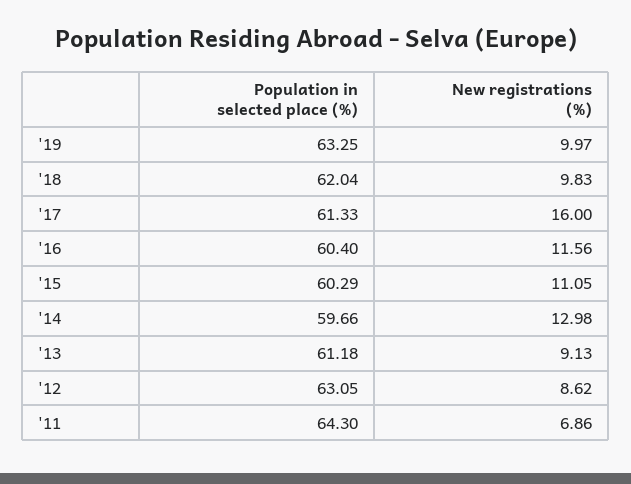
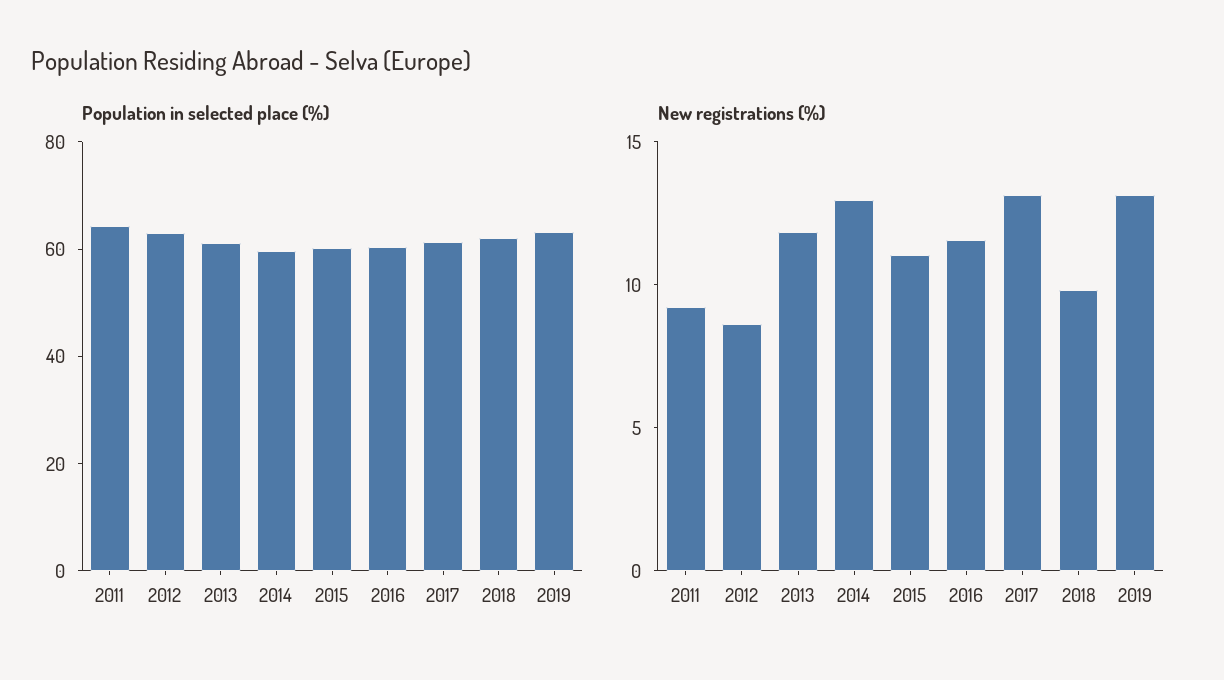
  {
    "Population in selected place (%)": {
      "'19": 63.25,
      "'18": 62.04,
      "'17": 61.33,
      "'16": 60.4,
      "'15": 60.29,
      "'14": 59.66,
      "'13": 61.18,
      "'12": 63.05,
      "'11": 64.3
    },
    "New registrations (%)": {
-     "'19": 9.97,
+     "'19": 13,
      "'18": 9.83,
-     "'17": 16,
+     "'17": 13,
      "'16": 11.56,
      "'15": 11.05,
      "'14": 12.98,
-     "'13": 9.13,
+     "'13": 12,
      "'12": 8.62,
-     "'11": 6.86
+     "'11": 9
    }
  }

